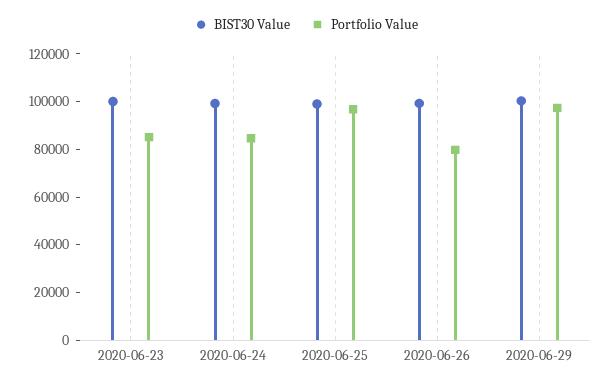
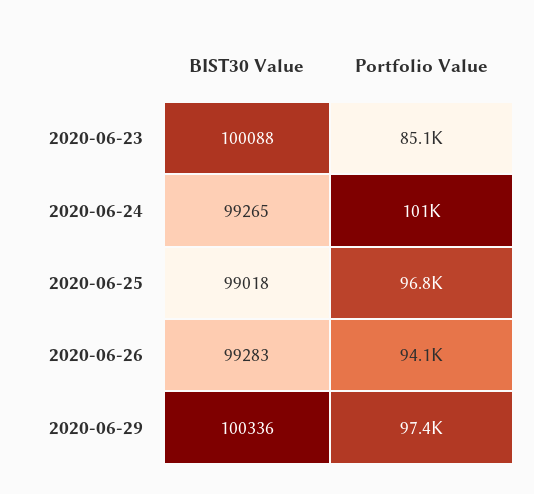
  {
    "BIST30 Value": {
      "2020-06-23": 100088,
      "2020-06-24": 99265,
      "2020-06-25": 99018,
      "2020-06-26": 99283,
      "2020-06-29": 100336
    },
    "Portfolio Value": {
      "2020-06-23": 85100,
-     "2020-06-24": 85000,
+     "2020-06-24": 101000,
      "2020-06-25": 96800,
-     "2020-06-26": 80000,
+     "2020-06-26": 94100,
      "2020-06-29": 97400
    }
  }

